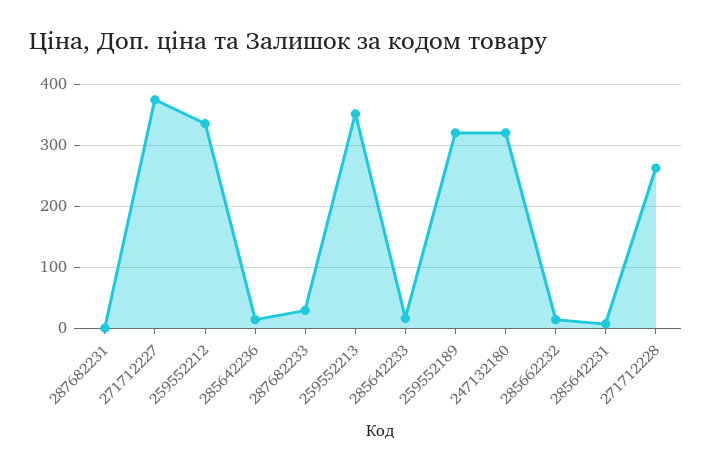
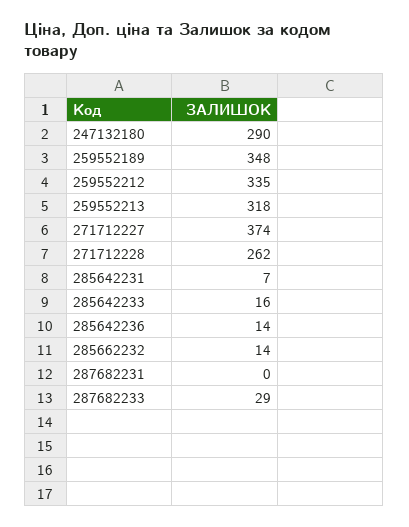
  {
    "287682231": 0,
    "271712227": 374,
    "259552212": 335,
    "285642236": 14,
    "287682233": 29,
-   "259552213": 350,
+   "259552213": 318,
    "285642233": 16,
-   "259552189": 320,
+   "259552189": 348,
-   "247132180": 320,
+   "247132180": 290,
    "285662232": 14,
    "285642231": 7,
    "271712228": 262
  }

